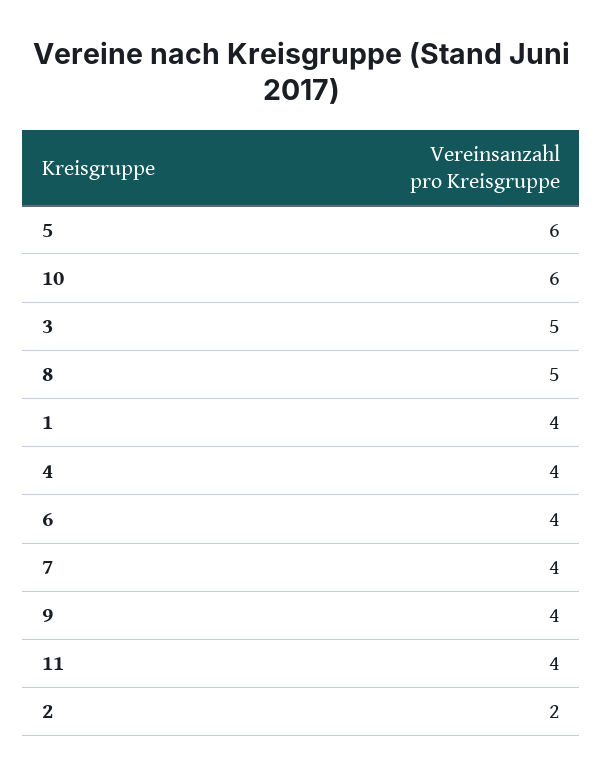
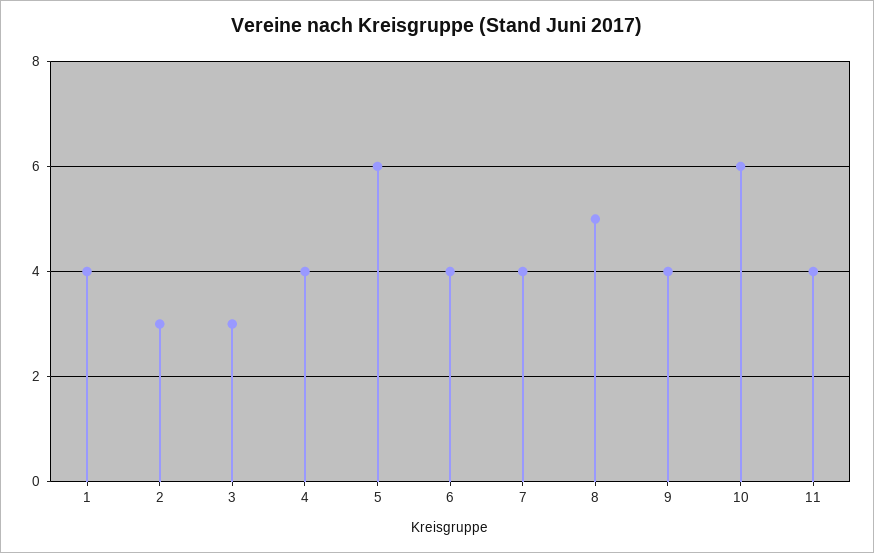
  {
    "5": 6,
    "10": 6,
-   "3": 5,
+   "3": 3,
    "8": 5,
    "1": 4,
    "4": 4,
    "6": 4,
    "7": 4,
    "9": 4,
    "11": 4,
-   "2": 2
+   "2": 3
  }

